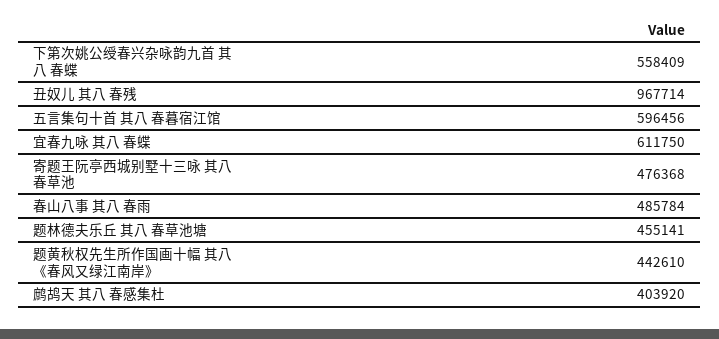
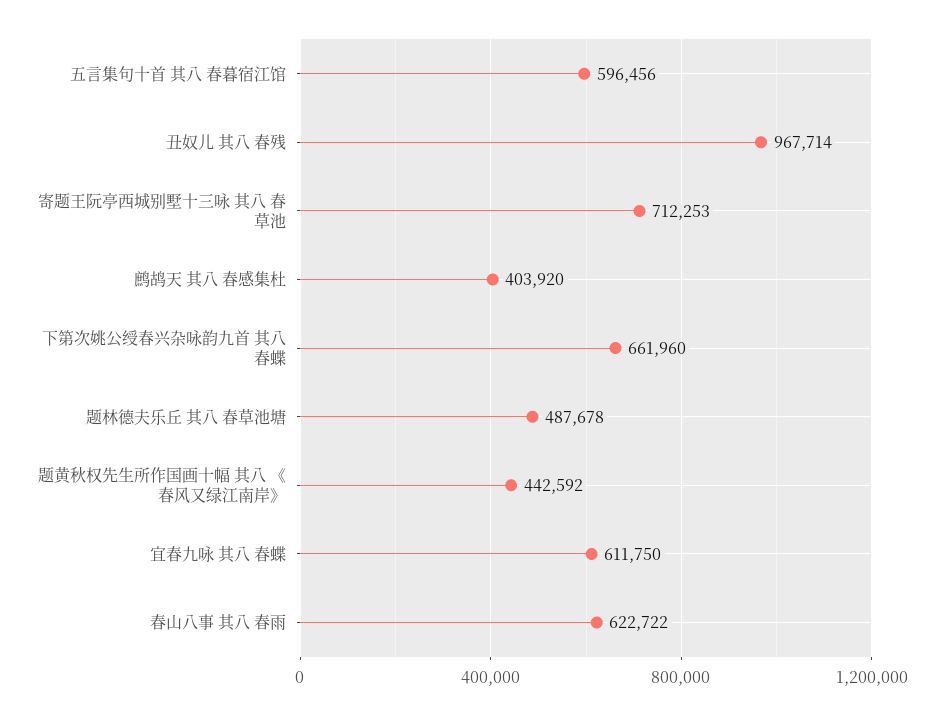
  {
-   "下第次姚公绶春兴杂咏韵九首 其八 春蝶": 558409,
+   "下第次姚公绶春兴杂咏韵九首 其八 春蝶": 661960,
    "丑奴儿 其八 春残": 967714,
    "五言集句十首 其八 春暮宿江馆": 596456,
    "宜春九咏 其八 春蝶": 611750,
-   "寄题王阮亭西城别墅十三咏 其八 春草池": 476368,
+   "寄题王阮亭西城别墅十三咏 其八 春草池": 712253,
-   "春山八事 其八 春雨": 485784,
+   "春山八事 其八 春雨": 622722,
-   "题林德夫乐丘 其八 春草池塘": 455141,
+   "题林德夫乐丘 其八 春草池塘": 487678,
-   "题黄秋权先生所作国画十幅 其八 《春风又绿江南岸》": 442610,
+   "题黄秋权先生所作国画十幅 其八 《春风又绿江南岸》": 442592,
    "鹧鸪天 其八 春感集杜": 403920
  }

